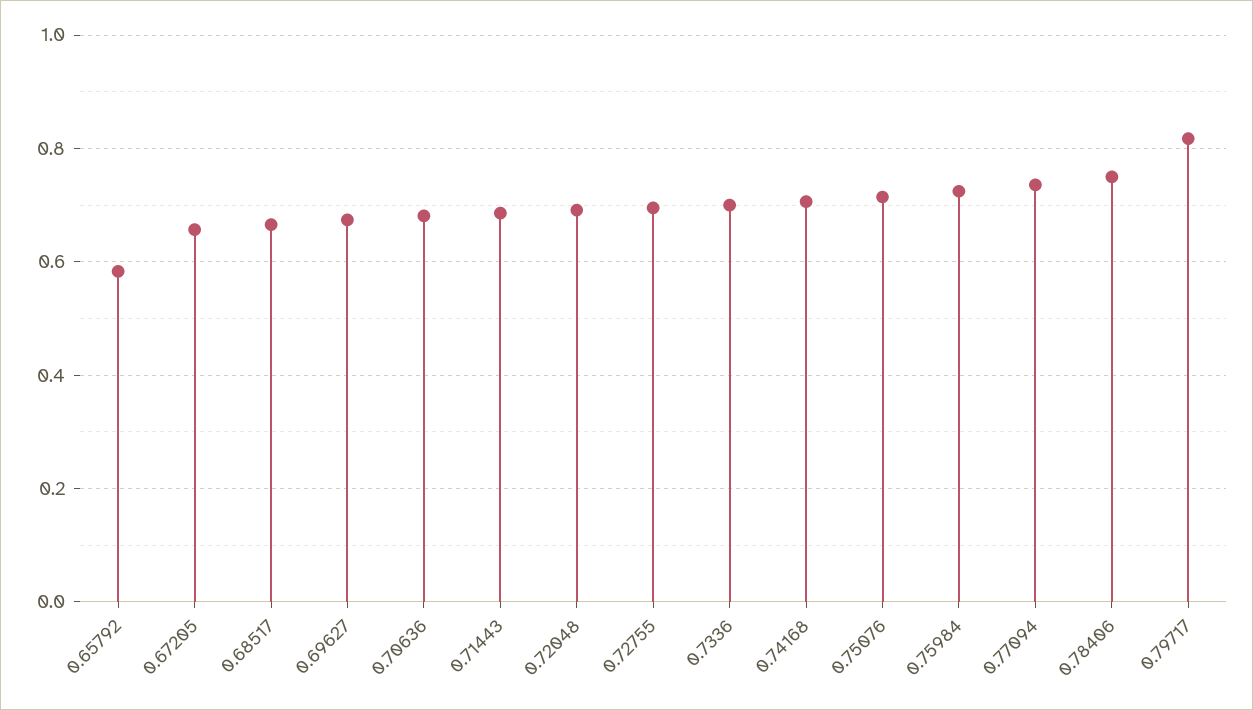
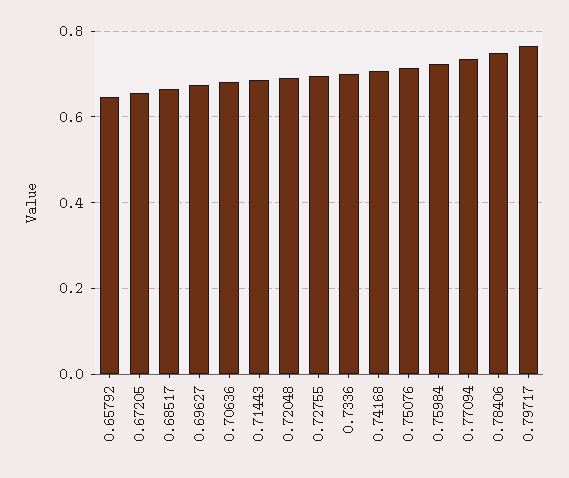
  {
-   "0.65792": 0.58,
+   "0.65792": 0.64,
    "0.67205": 0.66,
    "0.68517": 0.66,
    "0.69627": 0.68,
    "0.70636": 0.68,
    "0.71443": 0.68,
    "0.72048": 0.7,
    "0.72755": 0.7,
    "0.7336": 0.7,
    "0.74168": 0.7,
    "0.75076": 0.72,
    "0.75984": 0.72,
    "0.77094": 0.74,
    "0.78406": 0.76,
-   "0.79717": 0.82
+   "0.79717": 0.76
  }

